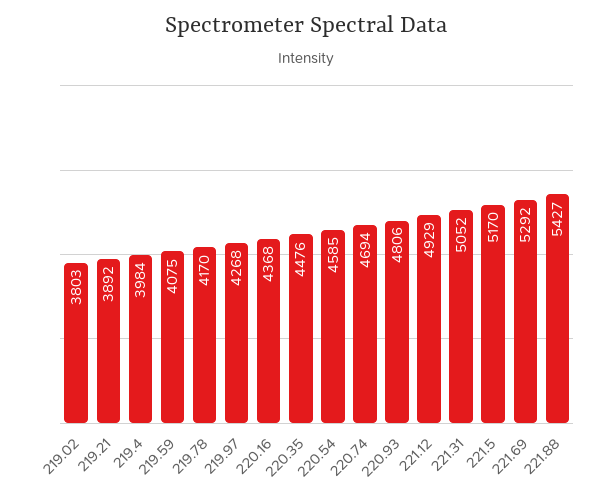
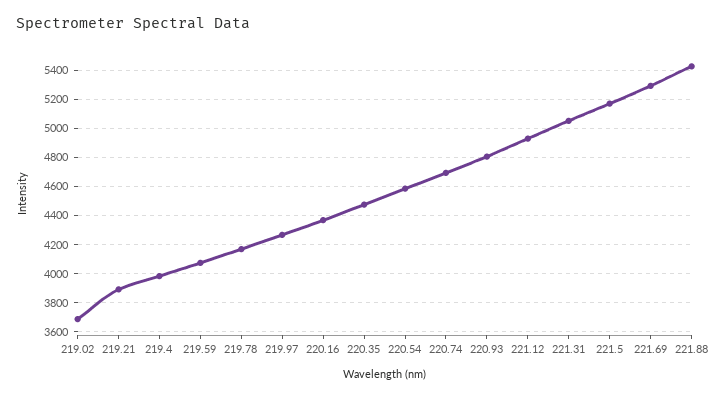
  {
-   "219.02": 3803,
+   "219.02": 3700,
    "219.21": 3892,
    "219.4": 3984,
    "219.59": 4075,
    "219.78": 4170,
    "219.97": 4268,
    "220.16": 4368,
    "220.35": 4476,
    "220.54": 4585,
    "220.74": 4694,
    "220.93": 4806,
    "221.12": 4929,
    "221.31": 5052,
    "221.5": 5170,
    "221.69": 5292,
    "221.88": 5427
  }

